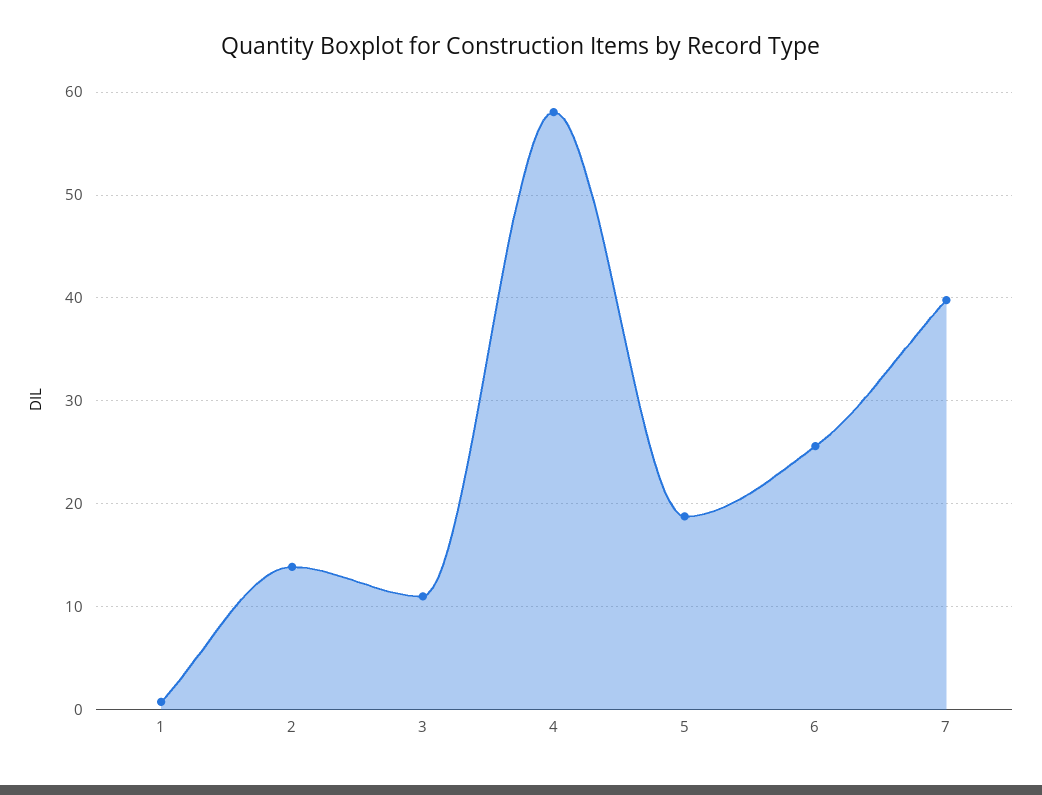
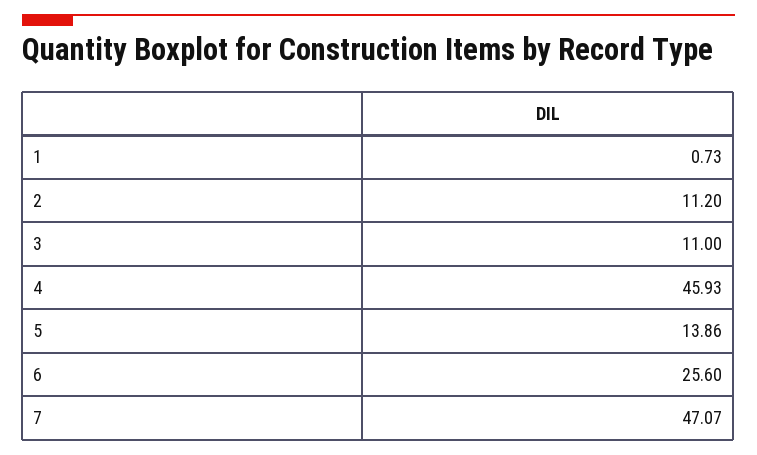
  {
    "1": 0.73,
-   "2": 14,
+   "2": 11.2,
    "3": 11,
-   "4": 58,
+   "4": 45.93,
-   "5": 19,
+   "5": 13.86,
    "6": 25.6,
-   "7": 40
+   "7": 47.07
  }

